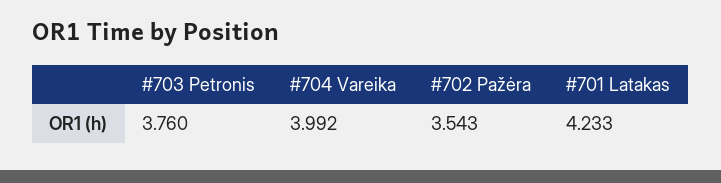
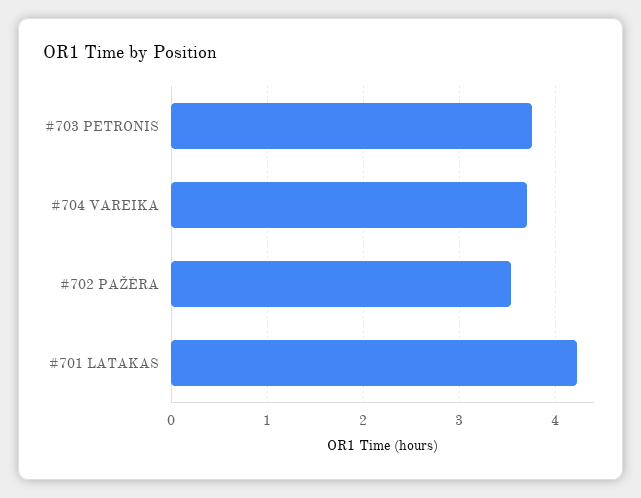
  {
    "#703 Petronis": 3.76,
-   "#704 Vareika": 3.992,
+   "#704 Vareika": 3.7,
    "#702 Pažėra": 3.543,
    "#701 Latakas": 4.233
  }

